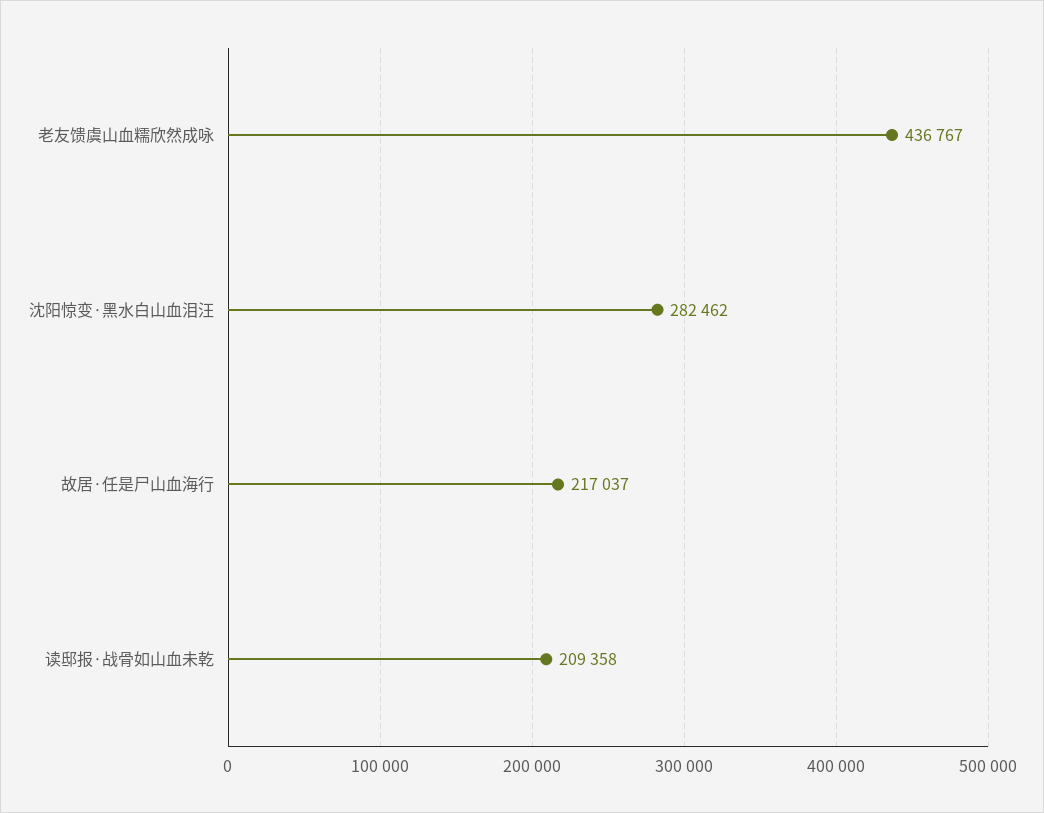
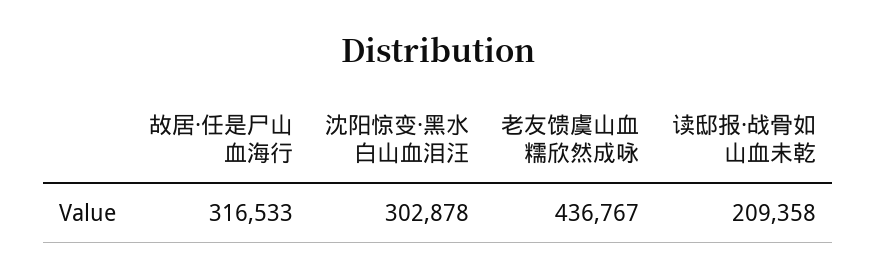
  {
    "老友馈虞山血糯欣然成咏": 436767,
-   "沈阳惊变·黑水白山血泪汪": 282462,
+   "沈阳惊变·黑水白山血泪汪": 302878,
-   "故居·任是尸山血海行": 217037,
+   "故居·任是尸山血海行": 316533,
    "读邸报·战骨如山血未乾": 209358
  }

